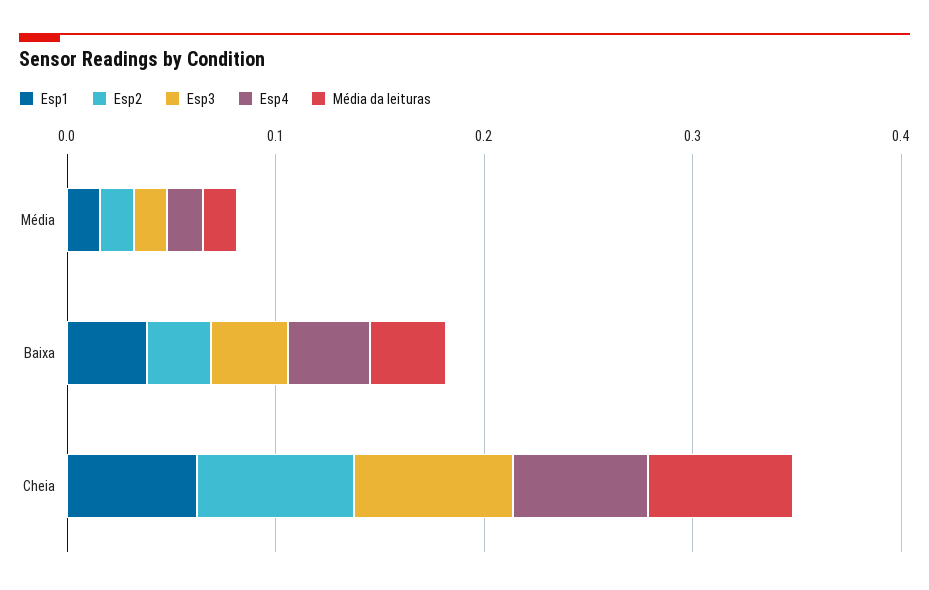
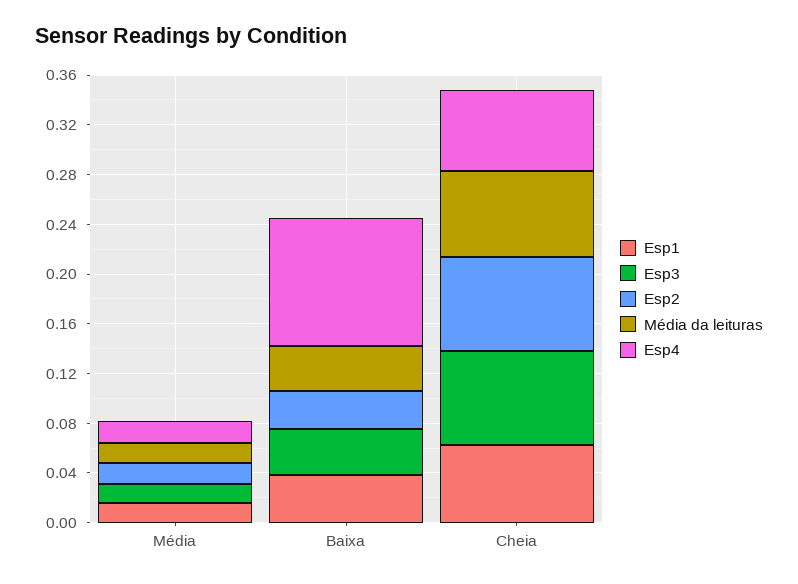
  {
    "Esp1": {
      "Média": 0.02,
      "Baixa": 0.04,
      "Cheia": 0.06
    },
    "Esp2": {
      "Média": 0.02,
      "Baixa": 0.03,
      "Cheia": 0.08
    },
    "Esp3": {
      "Média": 0.02,
      "Baixa": 0.04,
      "Cheia": 0.08
    },
    "Esp4": {
      "Média": 0.02,
-     "Baixa": 0.04,
+     "Baixa": 0.1,
      "Cheia": 0.06
    },
    "Média da leituras": {
      "Média": 0.02,
      "Baixa": 0.04,
      "Cheia": 0.07
    }
  }

